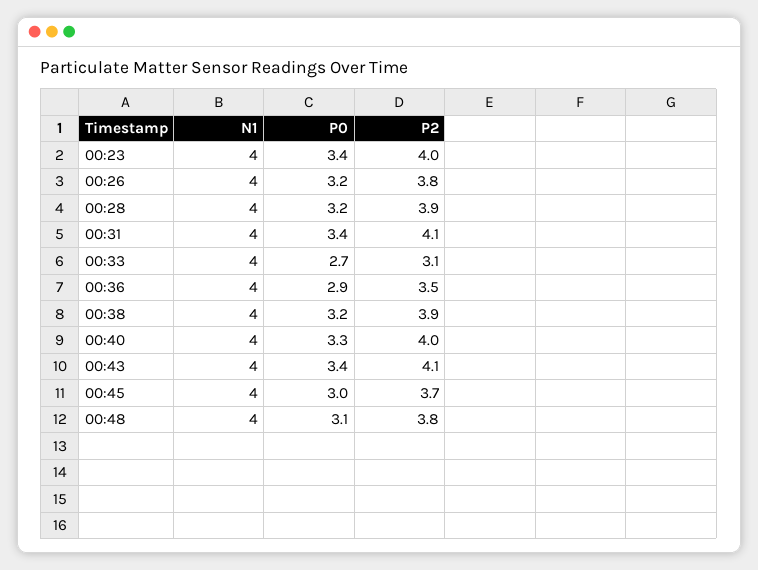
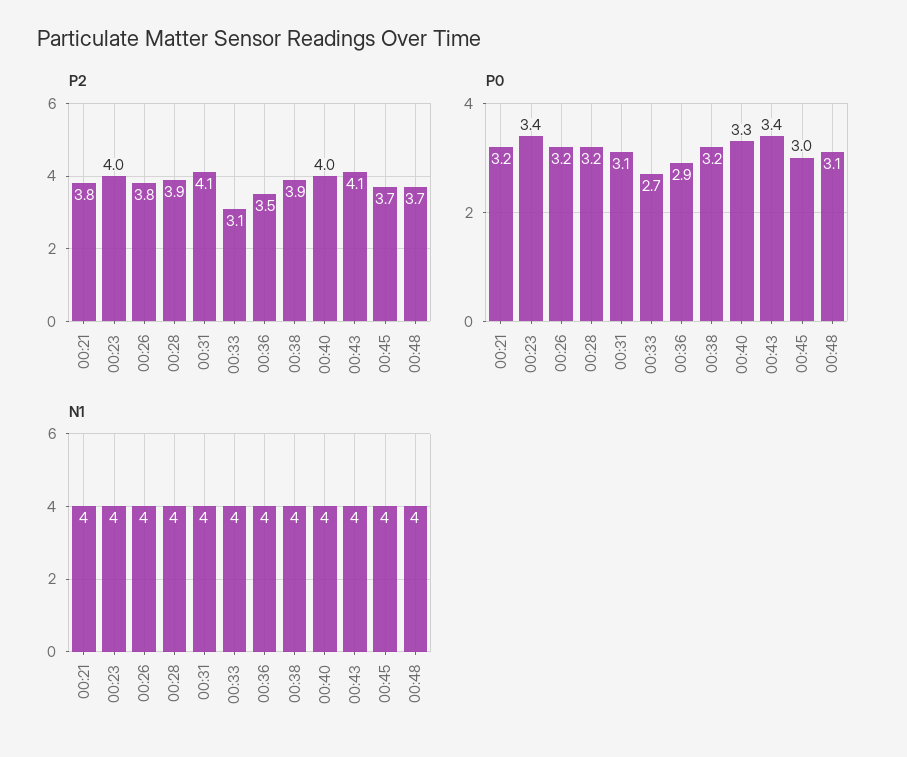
  {
    "N1": {
      "00:23": 4,
      "00:26": 4,
      "00:28": 4,
      "00:31": 4,
      "00:33": 4,
      "00:36": 4,
      "00:38": 4,
      "00:40": 4,
      "00:43": 4,
      "00:45": 4,
-     "00:48": 4
+     "00:48": 4,
+     "00:21": 4
    },
    "P0": {
      "00:23": 3.4,
      "00:26": 3.2,
      "00:28": 3.2,
-     "00:31": 3.4,
+     "00:31": 3.1,
      "00:33": 2.7,
      "00:36": 2.9,
      "00:38": 3.2,
      "00:40": 3.3,
      "00:43": 3.4,
      "00:45": 3,
-     "00:48": 3.1
+     "00:48": 3.1,
+     "00:21": 3.2
    },
    "P2": {
      "00:23": 4,
      "00:26": 3.8,
      "00:28": 3.9,
      "00:31": 4.1,
      "00:33": 3.1,
      "00:36": 3.5,
      "00:38": 3.9,
      "00:40": 4,
      "00:43": 4.1,
      "00:45": 3.7,
-     "00:48": 3.8
+     "00:48": 3.7,
+     "00:21": 3.8
    }
  }

